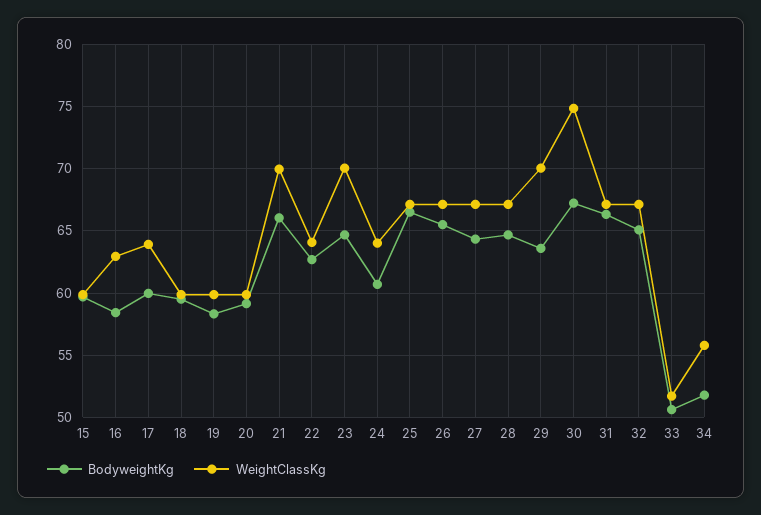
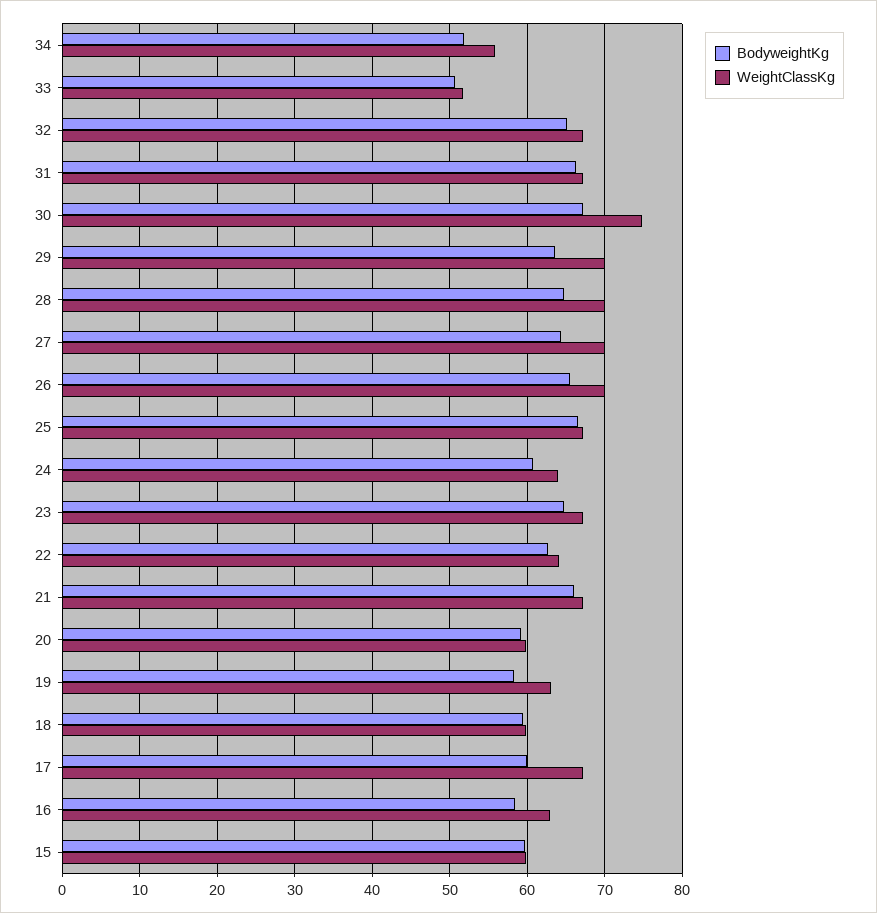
  {
    "BodyweightKg": {
      "15": 59.5,
      "16": 58.5,
      "17": 60,
      "18": 59.5,
      "19": 58.5,
      "20": 59,
      "21": 66,
      "22": 62.5,
      "23": 64.5,
      "24": 60.5,
      "25": 66.5,
      "26": 65.5,
      "27": 64.5,
      "28": 64.5,
      "29": 63.5,
      "30": 67,
      "31": 66.5,
      "32": 65,
      "33": 50.5,
      "34": 52
    },
    "WeightClassKg": {
      "15": 60,
      "16": 63,
-     "17": 64,
+     "17": 67,
      "18": 60,
-     "19": 60,
+     "19": 63,
      "20": 60,
-     "21": 70,
+     "21": 67,
      "22": 64,
-     "23": 70,
+     "23": 67,
      "24": 64,
      "25": 67,
-     "26": 67,
+     "26": 70,
-     "27": 67,
+     "27": 70,
-     "28": 67,
+     "28": 70,
      "29": 70,
      "30": 75,
      "31": 67,
      "32": 67,
      "33": 51.5,
      "34": 56
    }
  }

